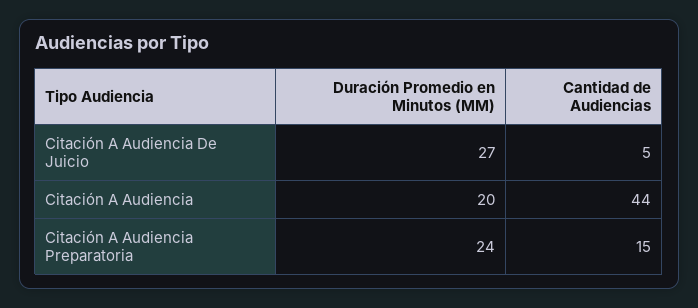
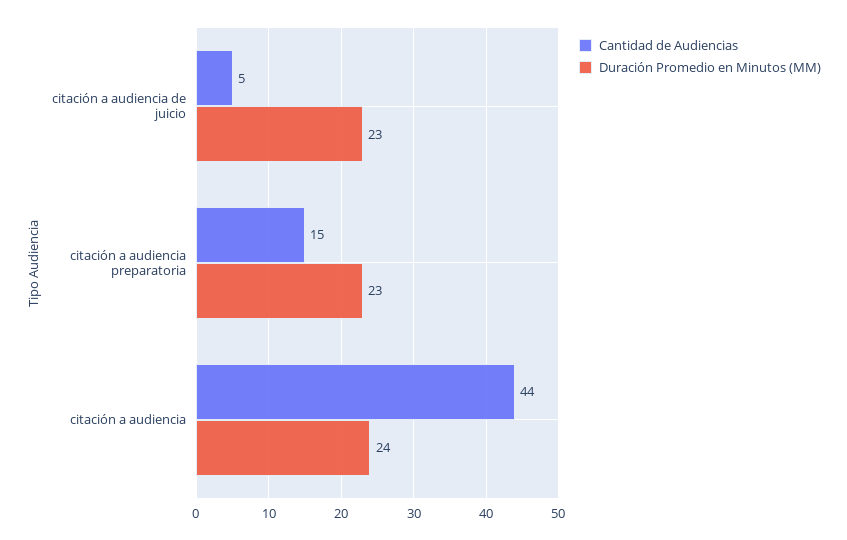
  {
    "Duración Promedio en Minutos (MM)": {
-     "Citación A Audiencia De Juicio": 27,
+     "Citación A Audiencia De Juicio": 23,
-     "Citación A Audiencia": 20,
+     "Citación A Audiencia": 24,
-     "Citación A Audiencia Preparatoria": 24
+     "Citación A Audiencia Preparatoria": 23
    },
    "Cantidad de Audiencias": {
      "Citación A Audiencia De Juicio": 5,
      "Citación A Audiencia": 44,
      "Citación A Audiencia Preparatoria": 15
    }
  }

